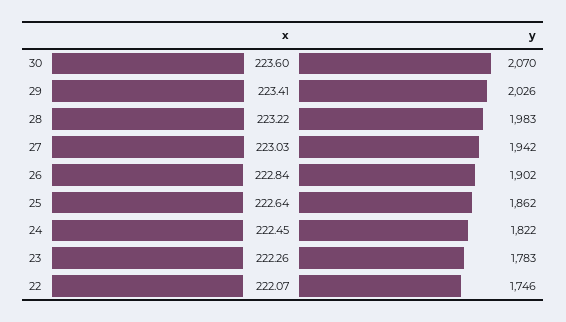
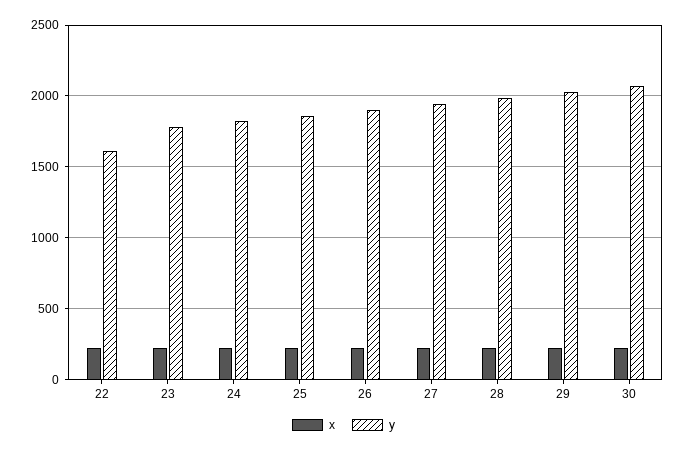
  {
    "x": {
      "30": 223.6,
      "29": 223.41,
      "28": 223.22,
      "27": 223.03,
      "26": 222.84,
      "25": 222.64,
      "24": 222.45,
      "23": 222.26,
      "22": 222.07
    },
    "y": {
      "30": 2070,
      "29": 2026,
      "28": 1983,
      "27": 1942,
      "26": 1902,
      "25": 1862,
      "24": 1822,
      "23": 1783,
-     "22": 1746
+     "22": 1600
    }
  }

